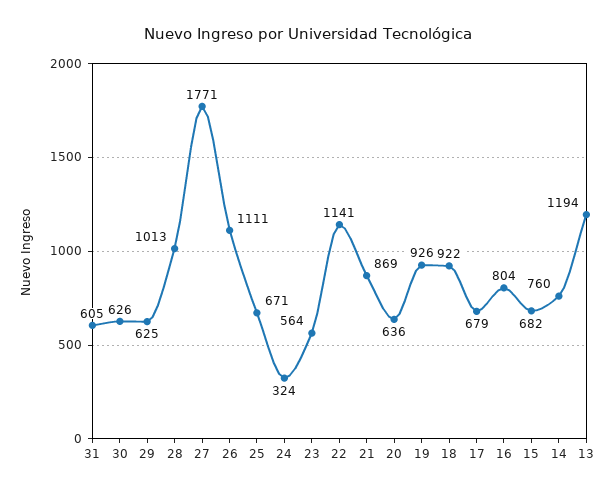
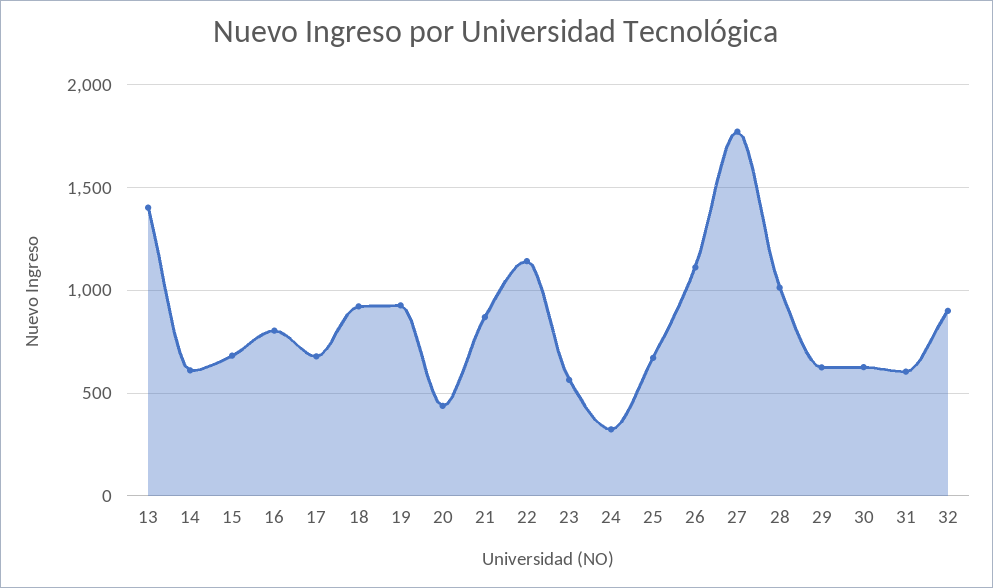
  {
    "31": 605,
    "30": 626,
    "29": 625,
    "28": 1013,
    "27": 1771,
    "26": 1111,
    "25": 671,
    "24": 324,
    "23": 564,
    "22": 1141,
    "21": 869,
-   "20": 636,
+   "20": 450,
    "19": 926,
    "18": 922,
    "17": 679,
    "16": 804,
    "15": 682,
-   "14": 760,
+   "14": 600,
-   "13": 1194
+   "13": 1400,
+   "32": 900
  }

